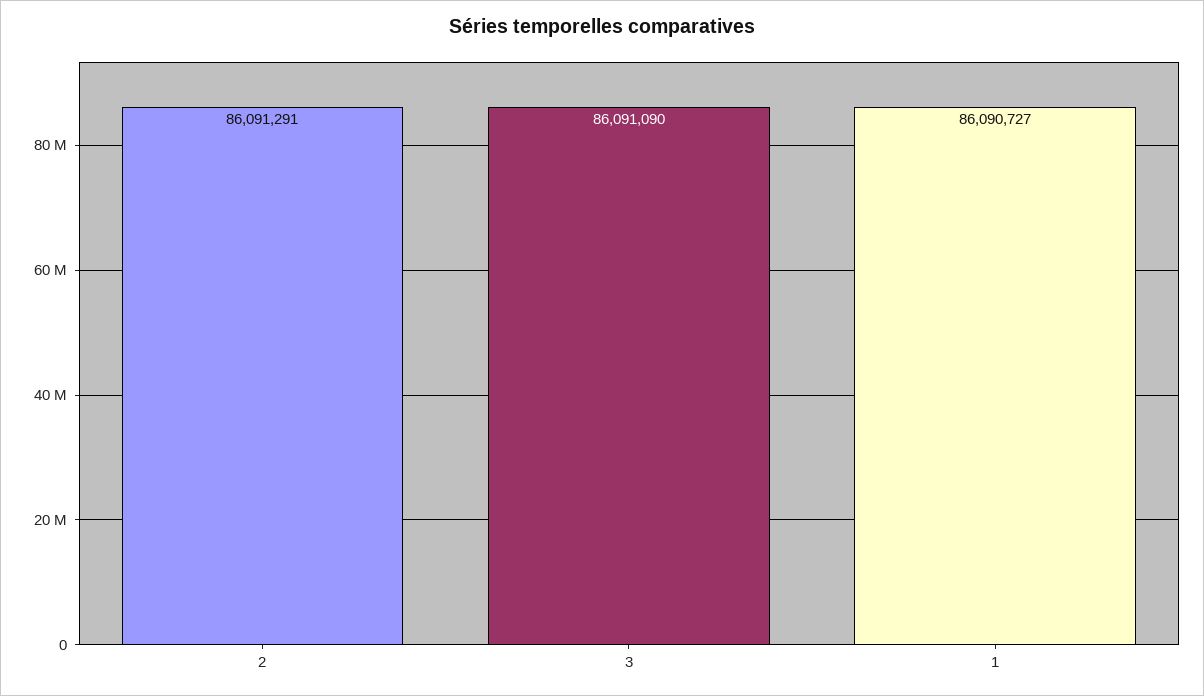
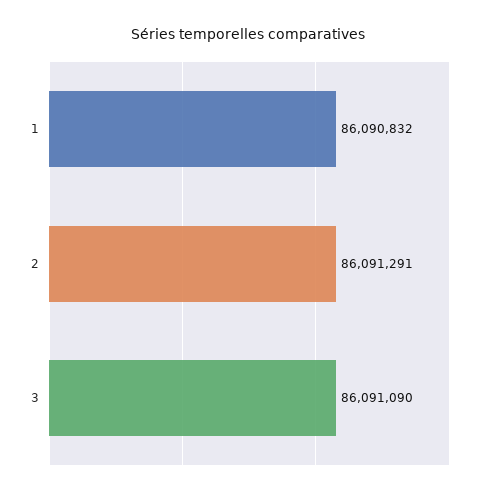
  {
    "2": 86091291,
    "3": 86091090,
-   "1": 86090727
+   "1": 86090832
  }

